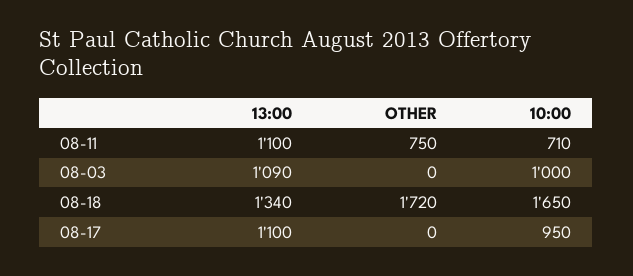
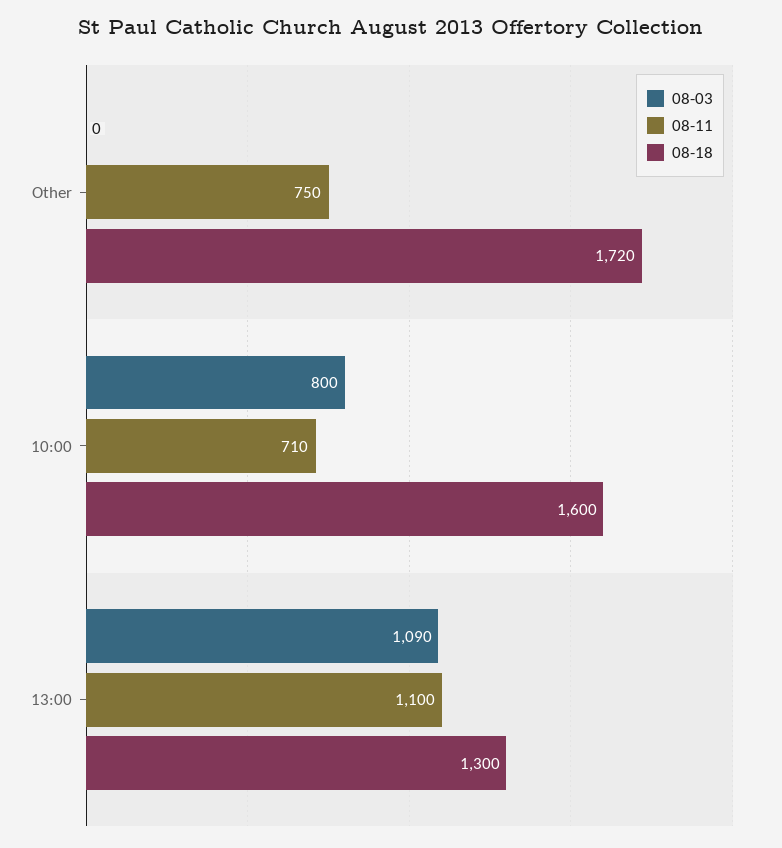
  {
    "08-11": {
      "13:00": 1100,
      "OTHER": 750,
      "10:00": 710
    },
    "08-03": {
      "13:00": 1090,
      "OTHER": 0,
-     "10:00": 1000
+     "10:00": 800
    },
    "08-18": {
-     "13:00": 1340,
+     "13:00": 1300,
      "OTHER": 1720,
-     "10:00": 1650
+     "10:00": 1600
-   },
+   }
-   "08-17": {
-     "13:00": 1100,
-     "OTHER": 0,
-     "10:00": 950
-   }
  }

